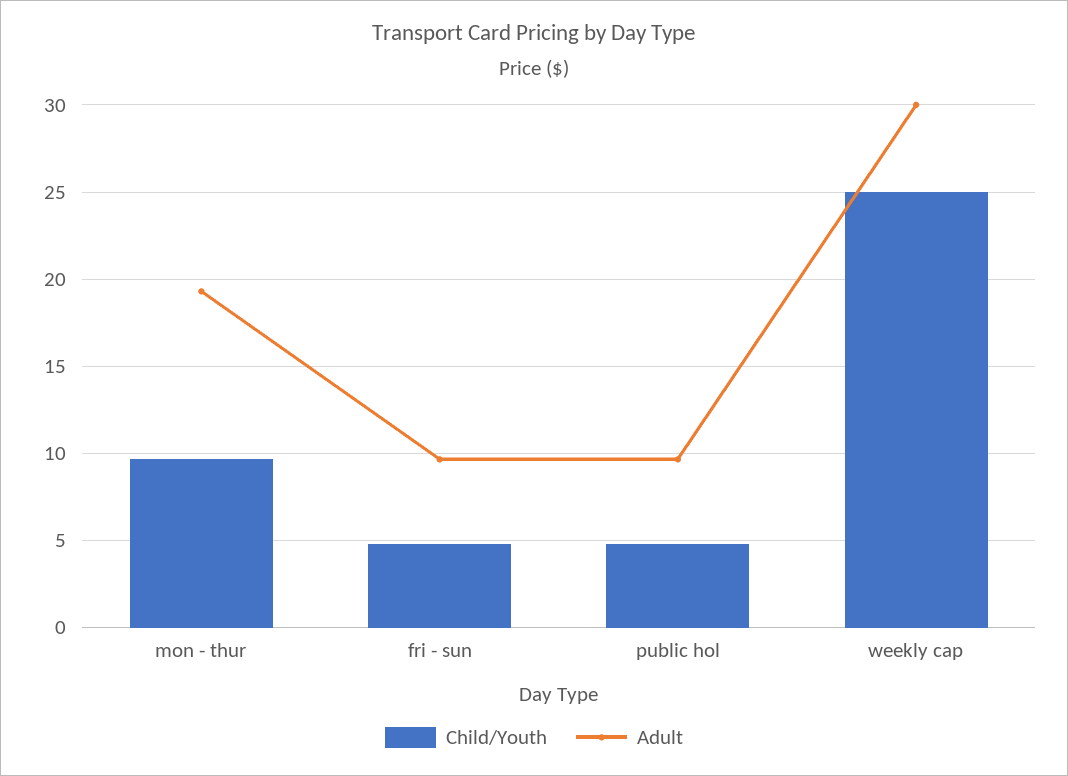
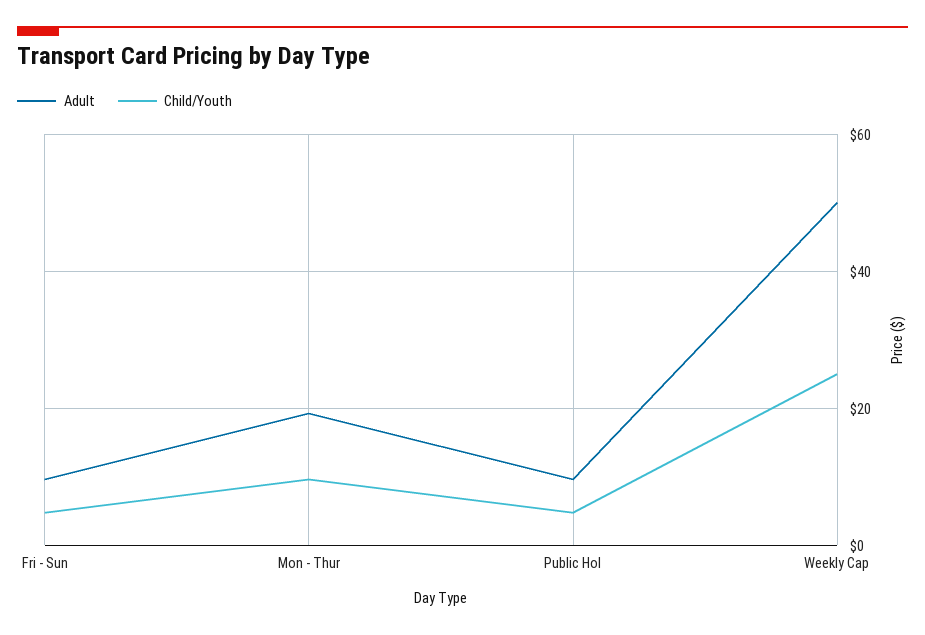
  {
    "Child/Youth": {
      "mon - thur": 9.5,
      "fri - sun": 5,
      "public hol": 5,
      "weekly cap": 25
    },
    "Adult": {
      "mon - thur": 19.5,
      "fri - sun": 9.5,
      "public hol": 9.5,
-     "weekly cap": 30
+     "weekly cap": 50
    }
  }

